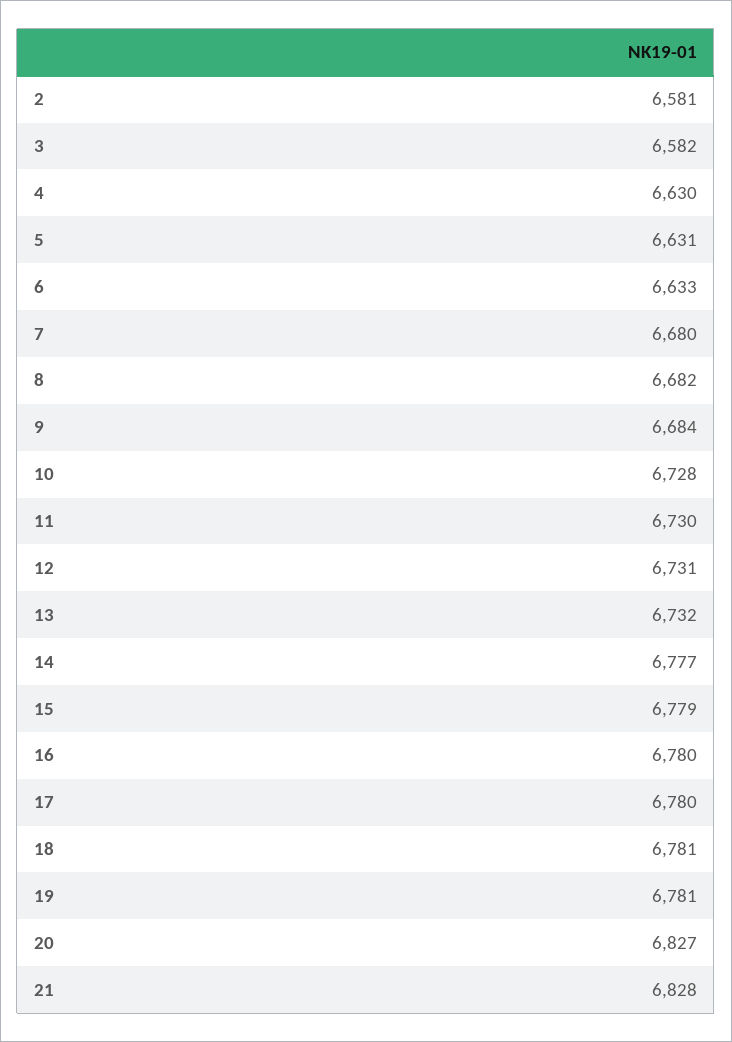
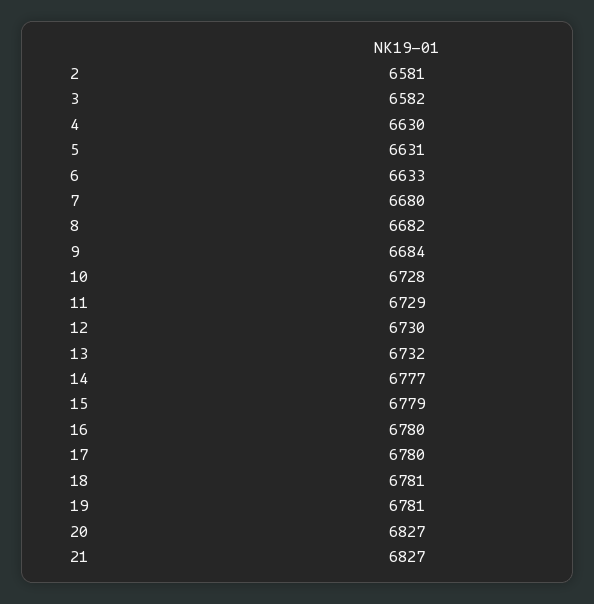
  {
    "2": 6581,
    "3": 6582,
    "4": 6630,
    "5": 6631,
    "6": 6633,
    "7": 6680,
    "8": 6682,
    "9": 6684,
    "10": 6728,
-   "11": 6730,
+   "11": 6729,
-   "12": 6731,
+   "12": 6730,
    "13": 6732,
    "14": 6777,
    "15": 6779,
    "16": 6780,
    "17": 6780,
    "18": 6781,
    "19": 6781,
    "20": 6827,
-   "21": 6828
+   "21": 6827
  }

